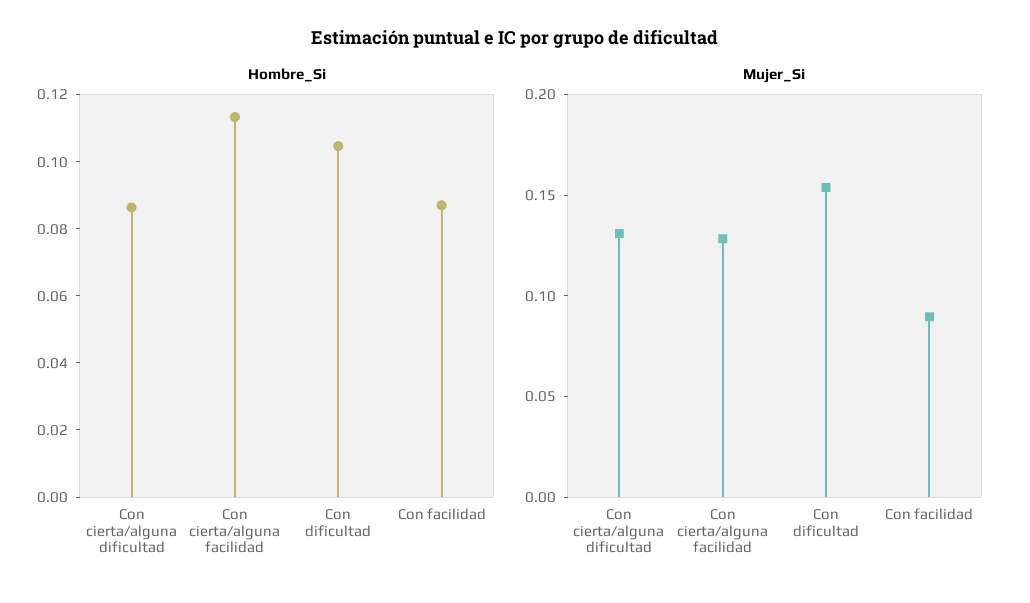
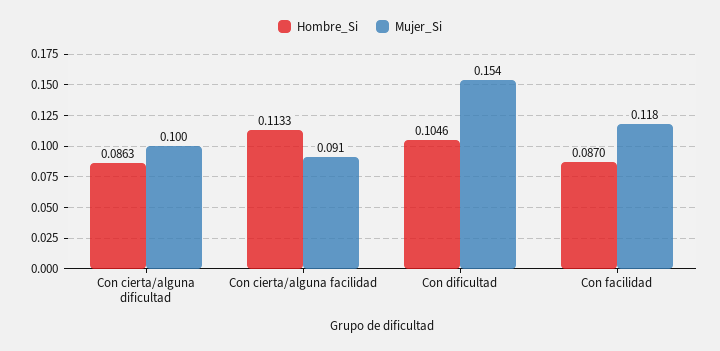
  {
    "Hombre_Si": {
      "Con cierta/alguna dificultad": 0.0863,
      "Con cierta/alguna facilidad": 0.1133,
      "Con dificultad": 0.1046,
      "Con facilidad": 0.087
    },
    "Mujer_Si": {
-     "Con cierta/alguna dificultad": 0.13,
+     "Con cierta/alguna dificultad": 0.1,
-     "Con cierta/alguna facilidad": 0.13,
+     "Con cierta/alguna facilidad": 0.091,
      "Con dificultad": 0.154,
-     "Con facilidad": 0.09
+     "Con facilidad": 0.118
    }
  }

